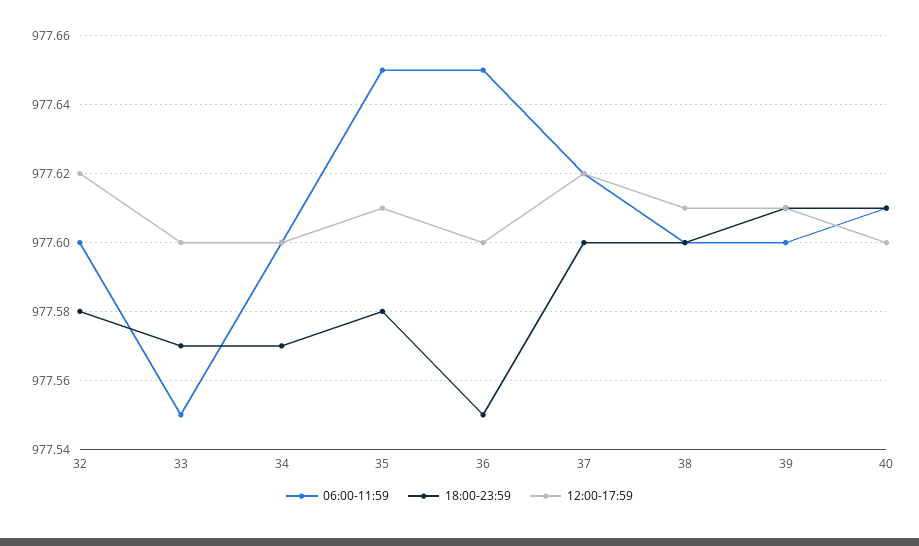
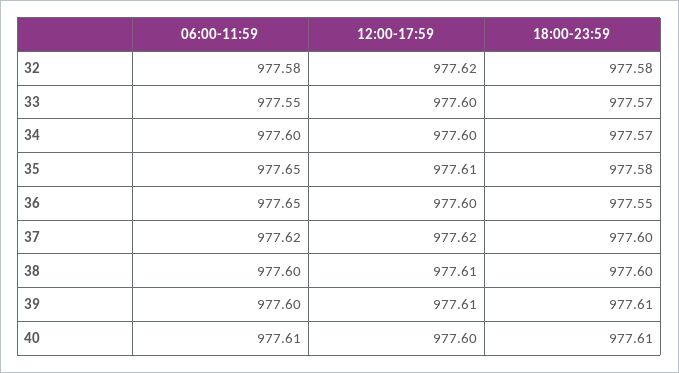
  {
    "06:00-11:59": {
-     "32": 977.6,
+     "32": 977.58,
      "33": 977.55,
      "34": 977.6,
      "35": 977.65,
      "36": 977.65,
      "37": 977.62,
      "38": 977.6,
      "39": 977.6,
      "40": 977.61
    },
    "18:00-23:59": {
      "32": 977.58,
      "33": 977.57,
      "34": 977.57,
      "35": 977.58,
      "36": 977.55,
      "37": 977.6,
      "38": 977.6,
      "39": 977.61,
      "40": 977.61
    },
    "12:00-17:59": {
      "32": 977.62,
      "33": 977.6,
      "34": 977.6,
      "35": 977.61,
      "36": 977.6,
      "37": 977.62,
      "38": 977.61,
      "39": 977.61,
      "40": 977.6
    }
  }

